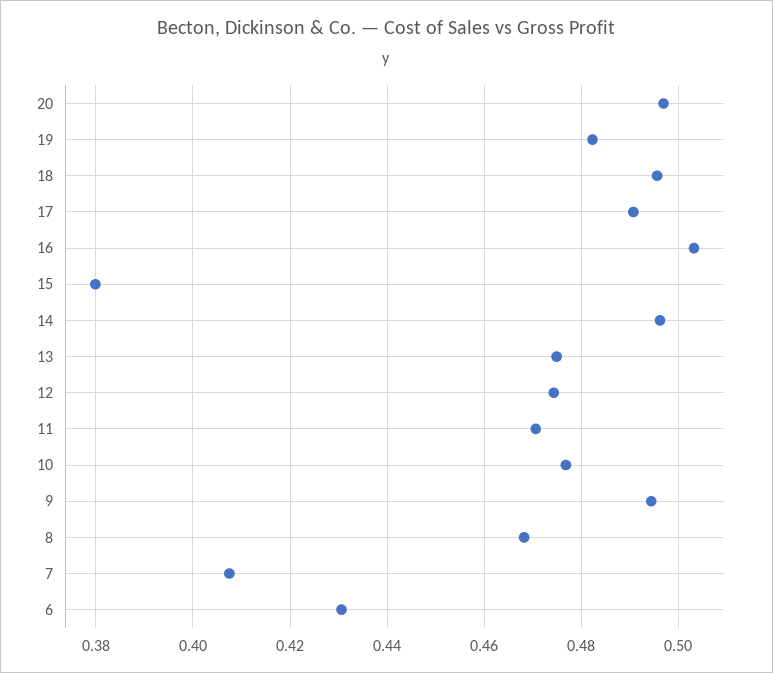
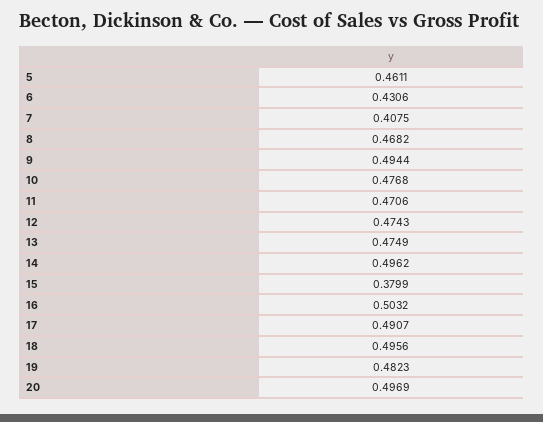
  {
    "20": 0.4969,
    "19": 0.4823,
    "18": 0.4956,
    "17": 0.4907,
    "16": 0.5032,
    "15": 0.3799,
    "14": 0.4962,
    "13": 0.4749,
    "12": 0.4743,
    "11": 0.4706,
    "10": 0.4768,
    "9": 0.4944,
    "8": 0.4682,
    "7": 0.4075,
-   "6": 0.4306
+   "6": 0.4306,
+   "5": 0.4611
  }

